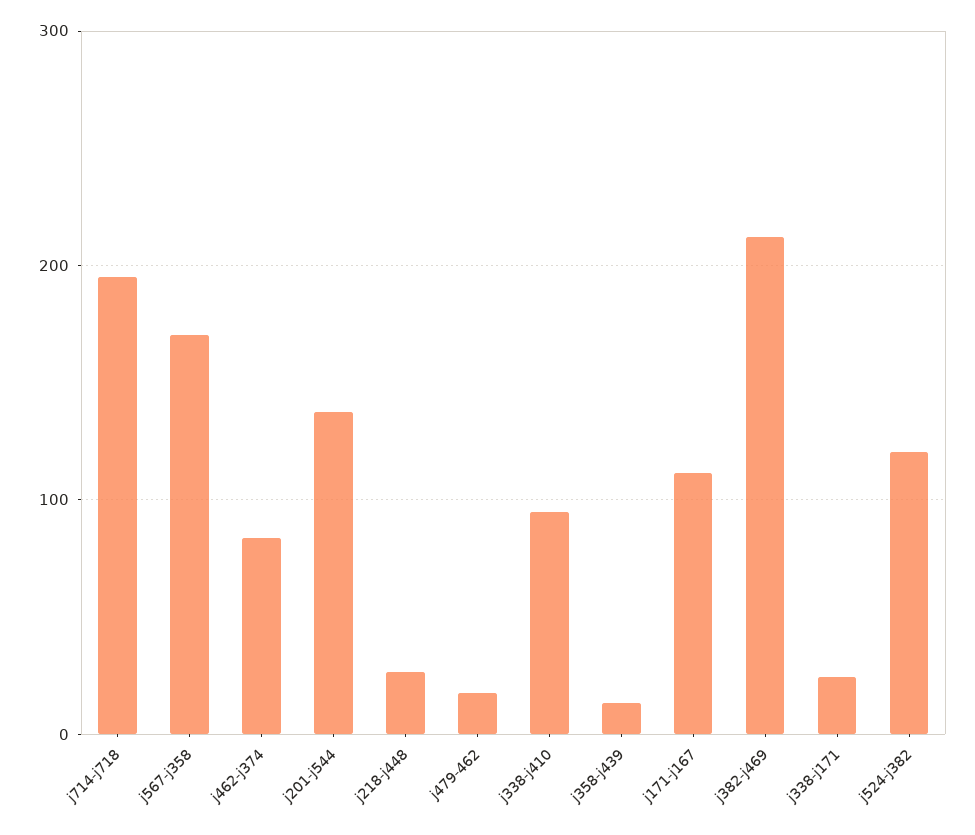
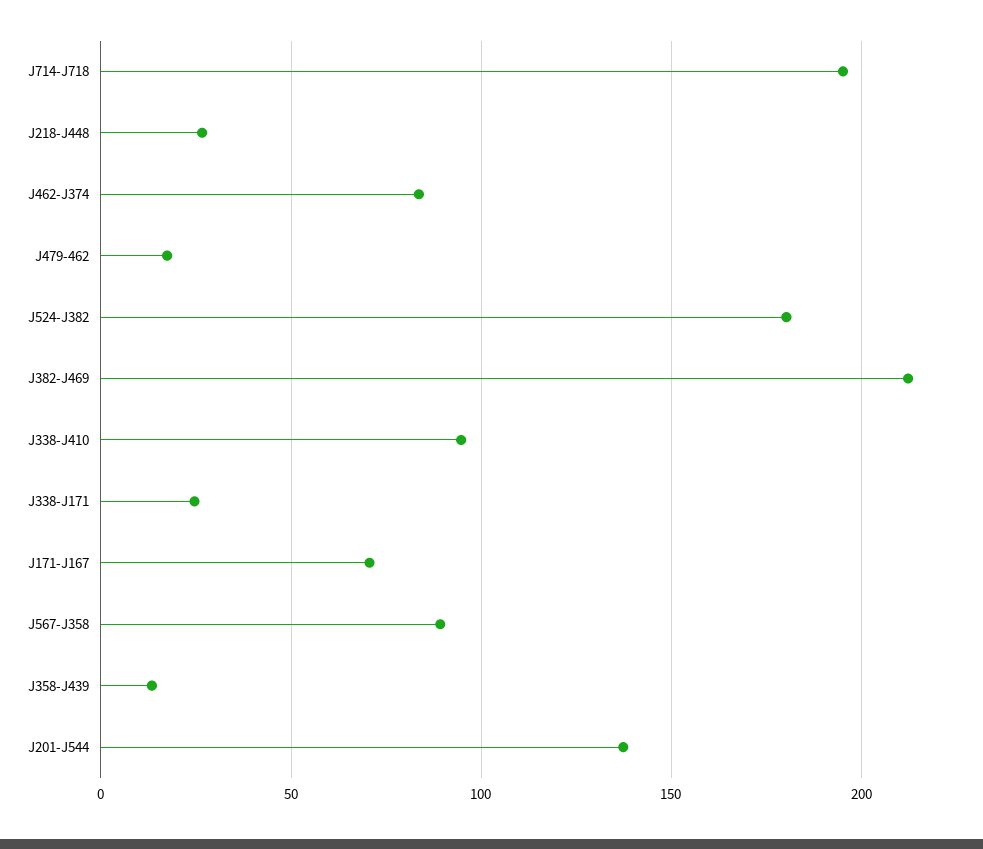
  {
    "j714-j718": 195,
-   "j567-j358": 170,
+   "j567-j358": 90,
    "j462-j374": 85,
    "j201-j544": 135,
    "j218-j448": 25,
    "j479-462": 15,
    "j338-j410": 95,
    "j358-j439": 15,
-   "j171-j167": 110,
+   "j171-j167": 70,
    "j382-j469": 210,
    "j338-j171": 25,
-   "j524-j382": 120
+   "j524-j382": 180
  }

